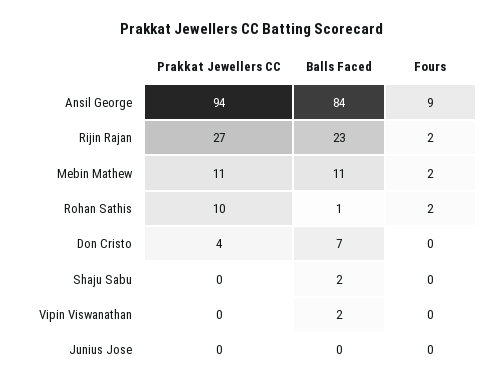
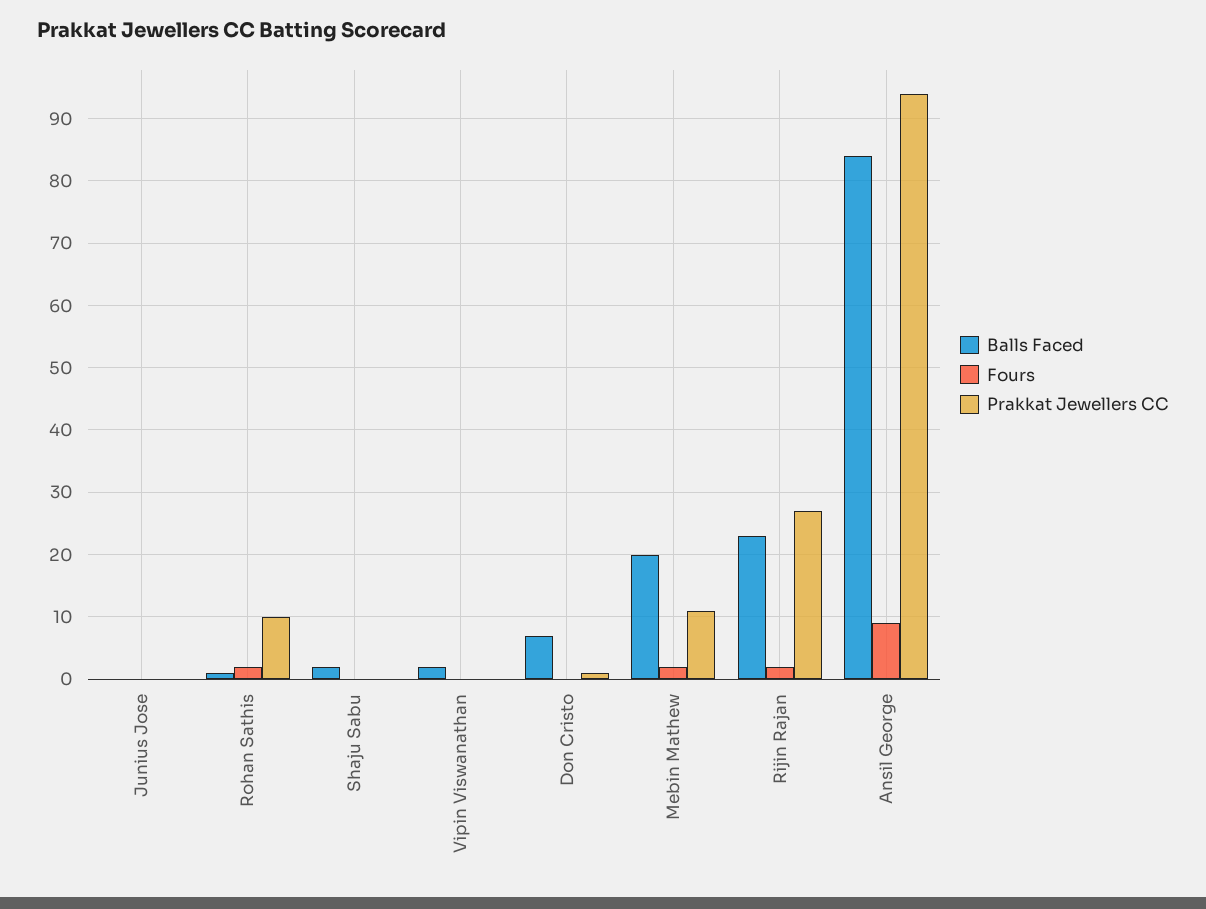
  {
    "Prakkat Jewellers CC": {
      "Ansil George": 94,
      "Rijin Rajan": 27,
      "Mebin Mathew": 11,
      "Rohan Sathis": 10,
-     "Don Cristo": 4,
+     "Don Cristo": 1,
      "Shaju Sabu": 0,
      "Vipin Viswanathan": 0,
      "Junius Jose": 0
    },
    "Balls Faced": {
      "Ansil George": 84,
      "Rijin Rajan": 23,
-     "Mebin Mathew": 11,
+     "Mebin Mathew": 20,
      "Rohan Sathis": 1,
      "Don Cristo": 7,
      "Shaju Sabu": 2,
      "Vipin Viswanathan": 2,
      "Junius Jose": 0
    },
    "Fours": {
      "Ansil George": 9,
      "Rijin Rajan": 2,
      "Mebin Mathew": 2,
      "Rohan Sathis": 2,
      "Don Cristo": 0,
      "Shaju Sabu": 0,
      "Vipin Viswanathan": 0,
      "Junius Jose": 0
    }
  }

